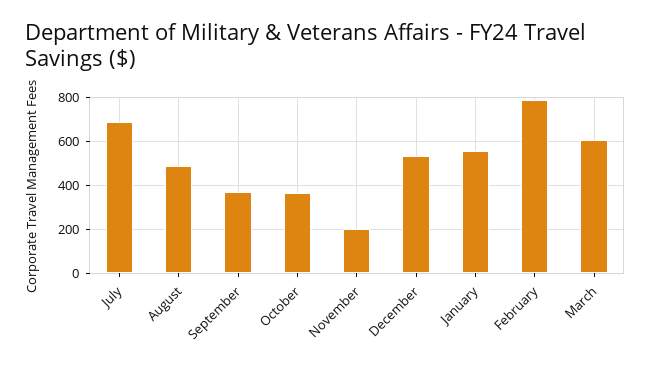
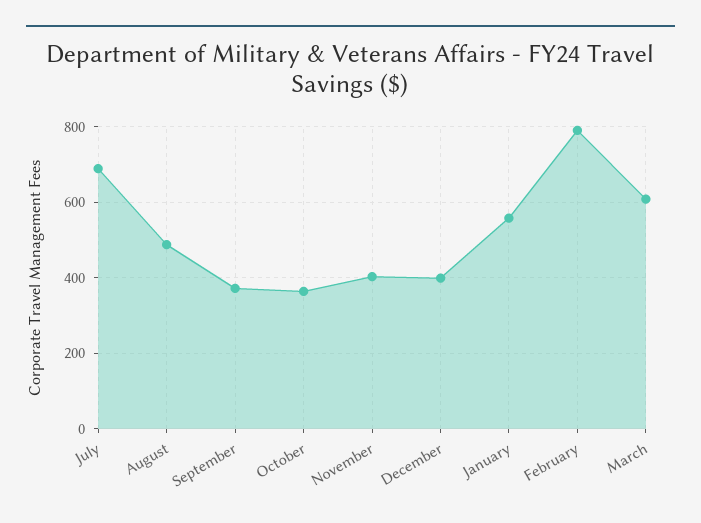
  {
    "July": 680,
    "August": 480,
    "September": 380,
    "October": 360,
-   "November": 200,
+   "November": 400,
-   "December": 550,
+   "December": 400,
    "January": 560,
    "February": 800,
    "March": 600
  }

